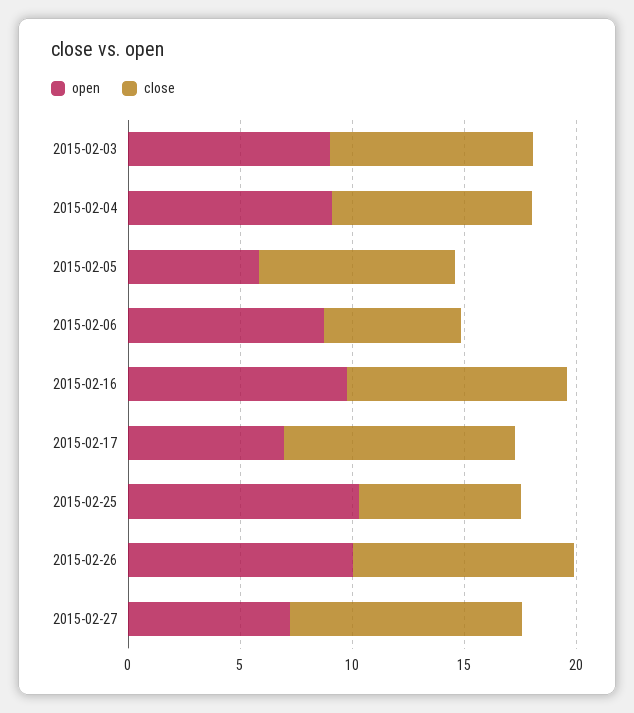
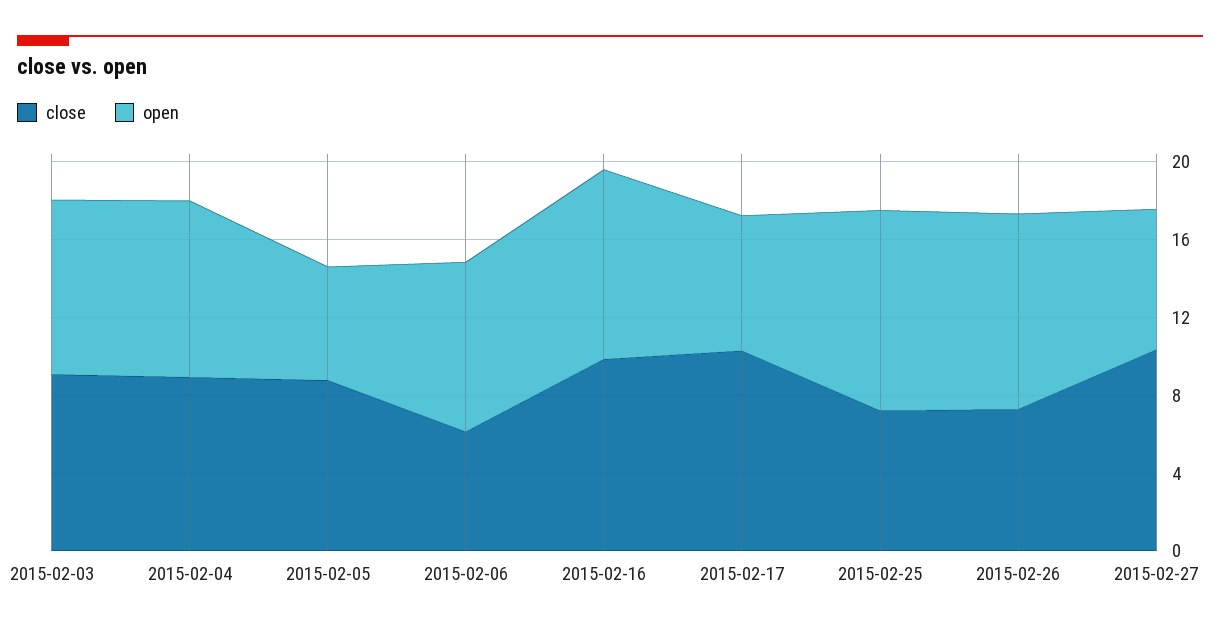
  {
    "open": {
      "2015-02-03": 9,
      "2015-02-04": 9,
      "2015-02-05": 6,
      "2015-02-06": 9,
      "2015-02-16": 10,
      "2015-02-17": 7,
      "2015-02-25": 10,
      "2015-02-26": 10,
      "2015-02-27": 7
    },
    "close": {
      "2015-02-03": 9,
      "2015-02-04": 9,
      "2015-02-05": 9,
      "2015-02-06": 6,
      "2015-02-16": 10,
      "2015-02-17": 10,
      "2015-02-25": 7,
-     "2015-02-26": 10,
+     "2015-02-26": 7,
      "2015-02-27": 10
    }
  }

